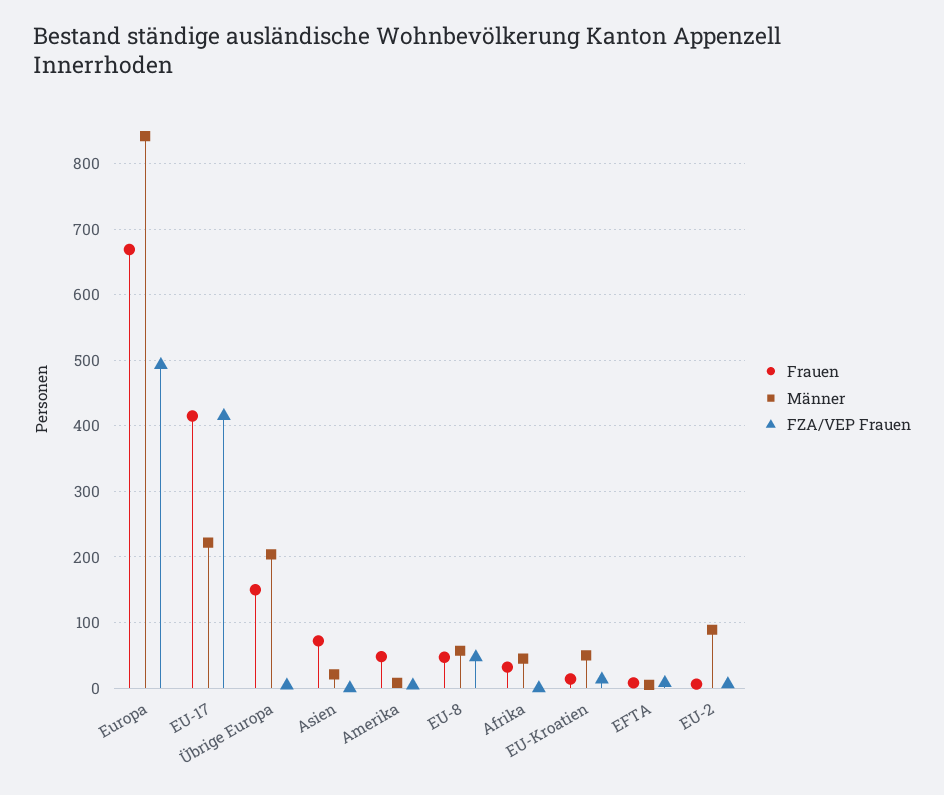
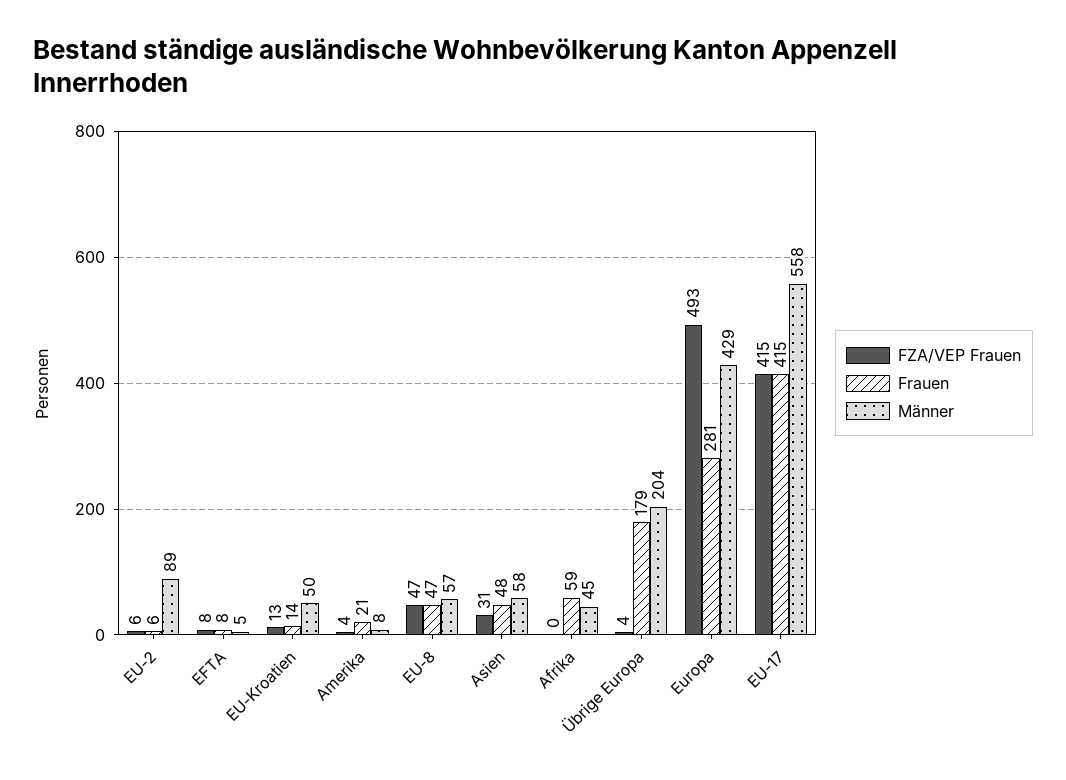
  {
    "Frauen": {
-     "Europa": 670,
+     "Europa": 281,
      "EU-17": 415,
-     "Übrige Europa": 150,
+     "Übrige Europa": 179,
-     "Asien": 70,
+     "Asien": 48,
-     "Amerika": 50,
+     "Amerika": 21,
      "EU-8": 47,
-     "Afrika": 30,
+     "Afrika": 59,
      "EU-Kroatien": 14,
      "EFTA": 8,
      "EU-2": 6
    },
    "Männer": {
-     "Europa": 840,
+     "Europa": 429,
-     "EU-17": 220,
+     "EU-17": 558,
      "Übrige Europa": 204,
-     "Asien": 20,
+     "Asien": 58,
      "Amerika": 8,
      "EU-8": 57,
      "Afrika": 45,
      "EU-Kroatien": 50,
      "EFTA": 5,
      "EU-2": 89
    },
    "FZA/VEP Frauen": {
      "Europa": 493,
      "EU-17": 415,
      "Übrige Europa": 4,
-     "Asien": 0,
+     "Asien": 31,
      "Amerika": 4,
      "EU-8": 47,
      "Afrika": 0,
      "EU-Kroatien": 13,
      "EFTA": 8,
      "EU-2": 6
    }
  }

